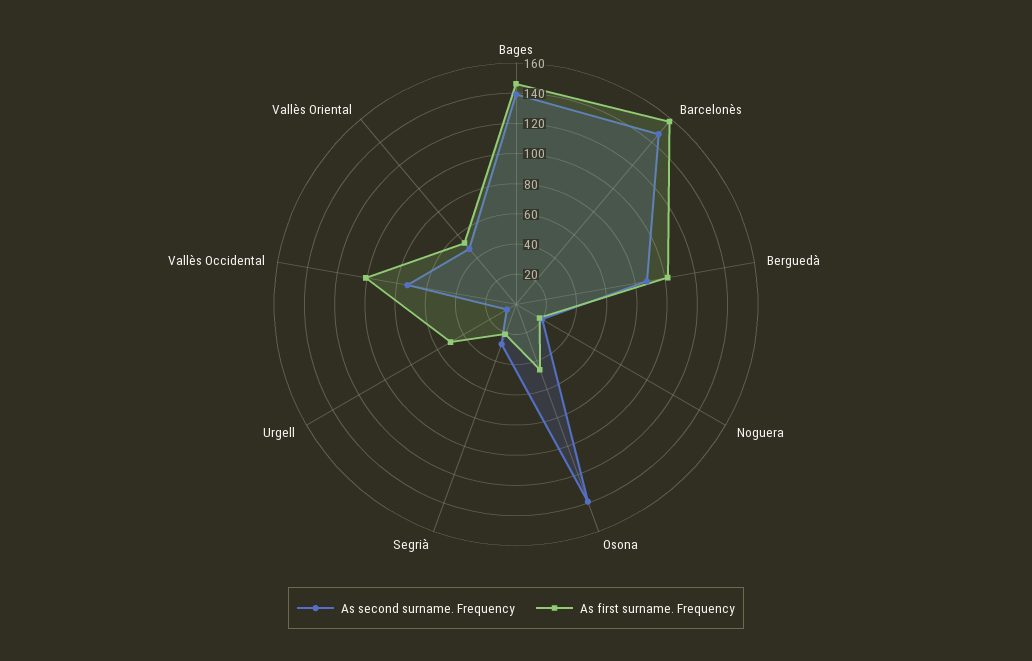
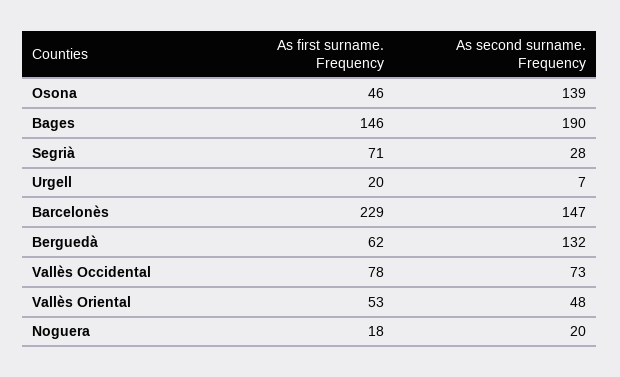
  {
    "As second surname. Frequency": {
-     "Bages": 140,
+     "Bages": 190,
      "Barcelonès": 147,
-     "Berguedà": 90,
+     "Berguedà": 132,
      "Noguera": 20,
      "Osona": 139,
      "Segrià": 28,
      "Urgell": 7,
      "Vallès Occidental": 73,
      "Vallès Oriental": 48
    },
    "As first surname. Frequency": {
      "Bages": 146,
-     "Barcelonès": 160,
+     "Barcelonès": 229,
-     "Berguedà": 100,
+     "Berguedà": 62,
      "Noguera": 18,
      "Osona": 46,
-     "Segrià": 20,
+     "Segrià": 71,
-     "Urgell": 50,
+     "Urgell": 20,
-     "Vallès Occidental": 100,
+     "Vallès Occidental": 78,
      "Vallès Oriental": 53
    }
  }

